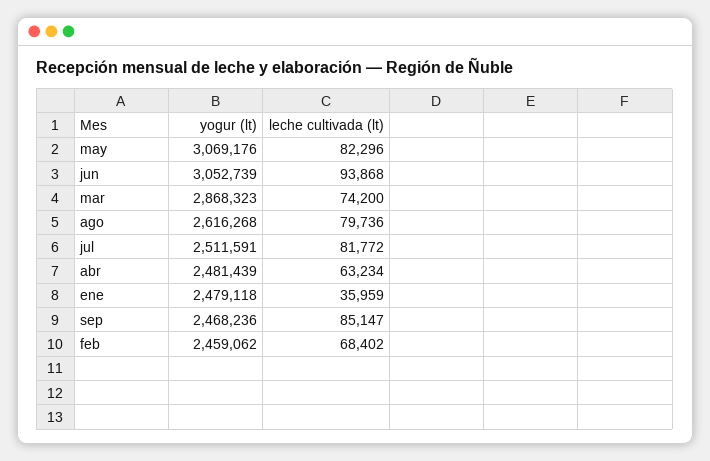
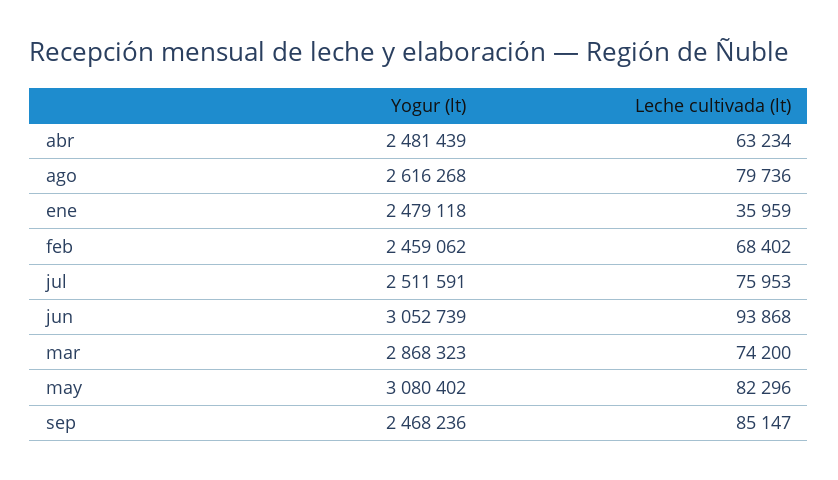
  {
    "yogur (lt)": {
-     "may": 3069176,
+     "may": 3080402,
      "jun": 3052739,
      "mar": 2868323,
      "ago": 2616268,
      "jul": 2511591,
      "abr": 2481439,
      "ene": 2479118,
      "sep": 2468236,
      "feb": 2459062
    },
    "leche cultivada (lt)": {
      "may": 82296,
      "jun": 93868,
      "mar": 74200,
      "ago": 79736,
-     "jul": 81772,
+     "jul": 75953,
      "abr": 63234,
      "ene": 35959,
      "sep": 85147,
      "feb": 68402
    }
  }

